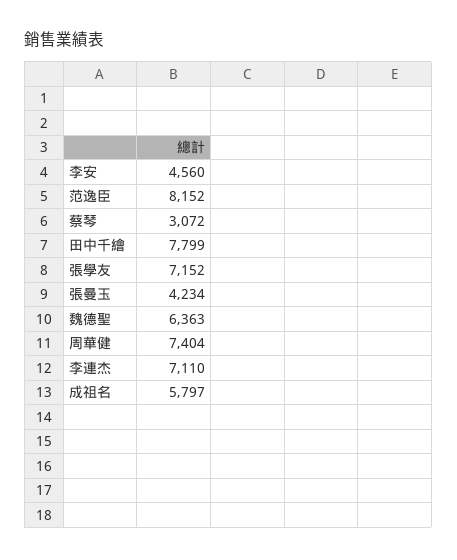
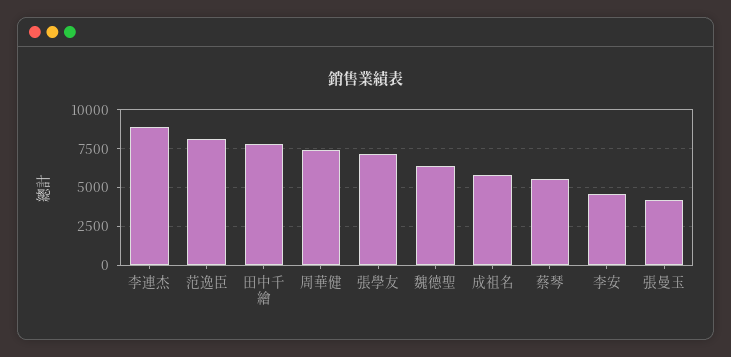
  {
    "李安": 4560,
    "范逸臣": 8152,
-   "蔡琴": 3072,
+   "蔡琴": 5500,
    "田中千繪": 7799,
    "張學友": 7152,
    "張曼玉": 4234,
    "魏德聖": 6363,
    "周華健": 7404,
-   "李連杰": 7110,
+   "李連杰": 9000,
    "成祖名": 5797
  }

